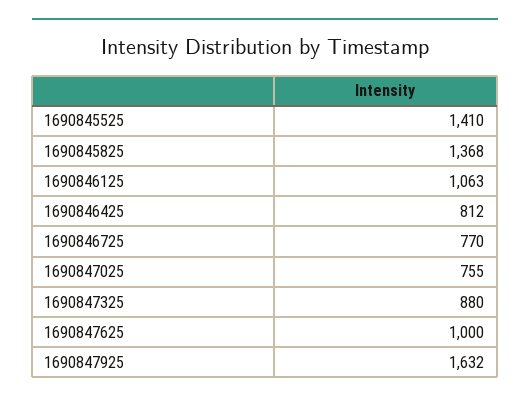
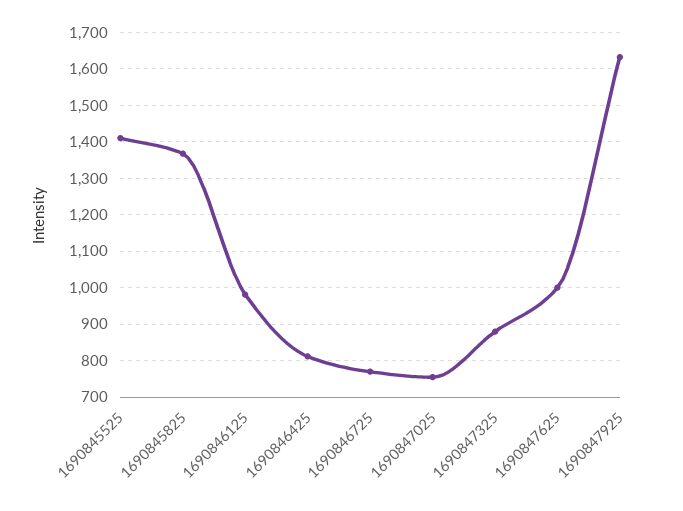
  {
    "1690845525": 1410,
    "1690845825": 1368,
-   "1690846125": 1063,
+   "1690846125": 980,
    "1690846425": 812,
    "1690846725": 770,
    "1690847025": 755,
    "1690847325": 880,
    "1690847625": 1000,
    "1690847925": 1632
  }

